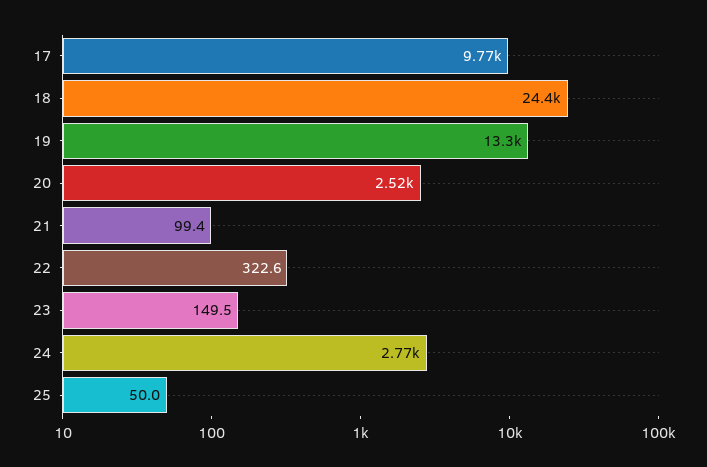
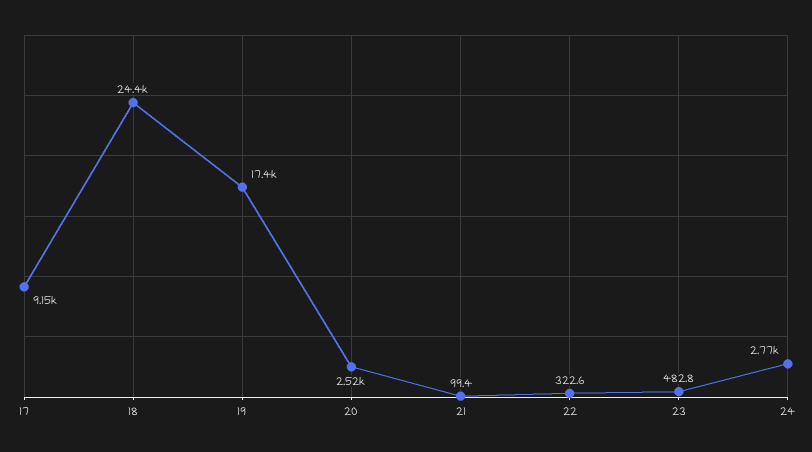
  {
-   "17": 9770,
+   "17": 9150,
    "18": 24400,
-   "19": 13300,
+   "19": 17400,
    "20": 2520,
    "21": 99.4,
    "22": 322.6,
-   "23": 149.5,
+   "23": 482.8,
-   "24": 2770,
+   "24": 2770
-   "25": 50
  }

